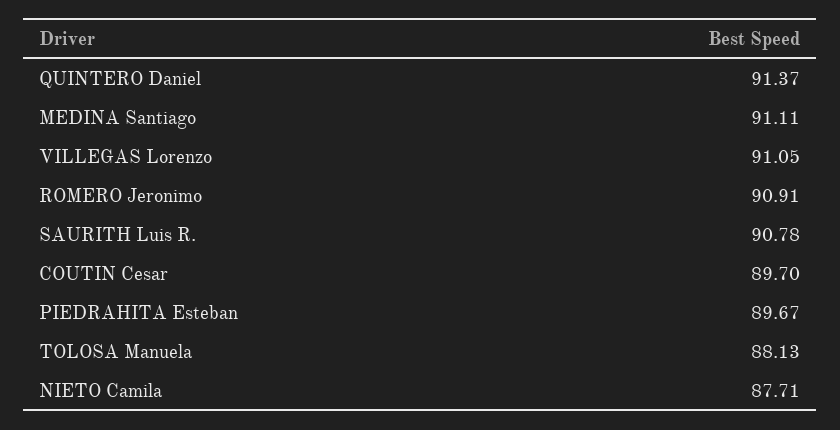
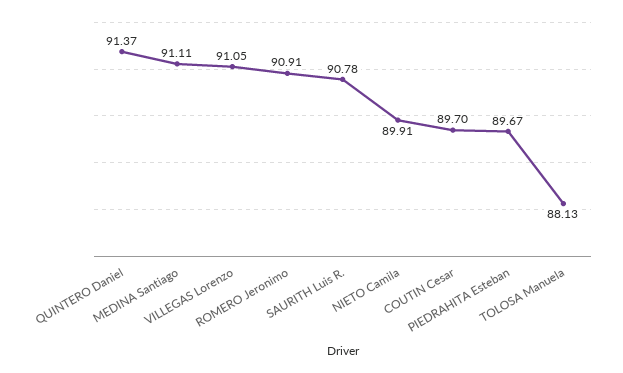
  {
    "QUINTERO Daniel": 91.37,
    "MEDINA Santiago": 91.11,
    "VILLEGAS Lorenzo": 91.05,
    "ROMERO Jeronimo": 90.91,
    "SAURITH Luis R.": 90.78,
    "COUTIN Cesar": 89.7,
    "PIEDRAHITA Esteban": 89.67,
    "TOLOSA Manuela": 88.13,
-   "NIETO Camila": 87.71
+   "NIETO Camila": 89.91
  }

